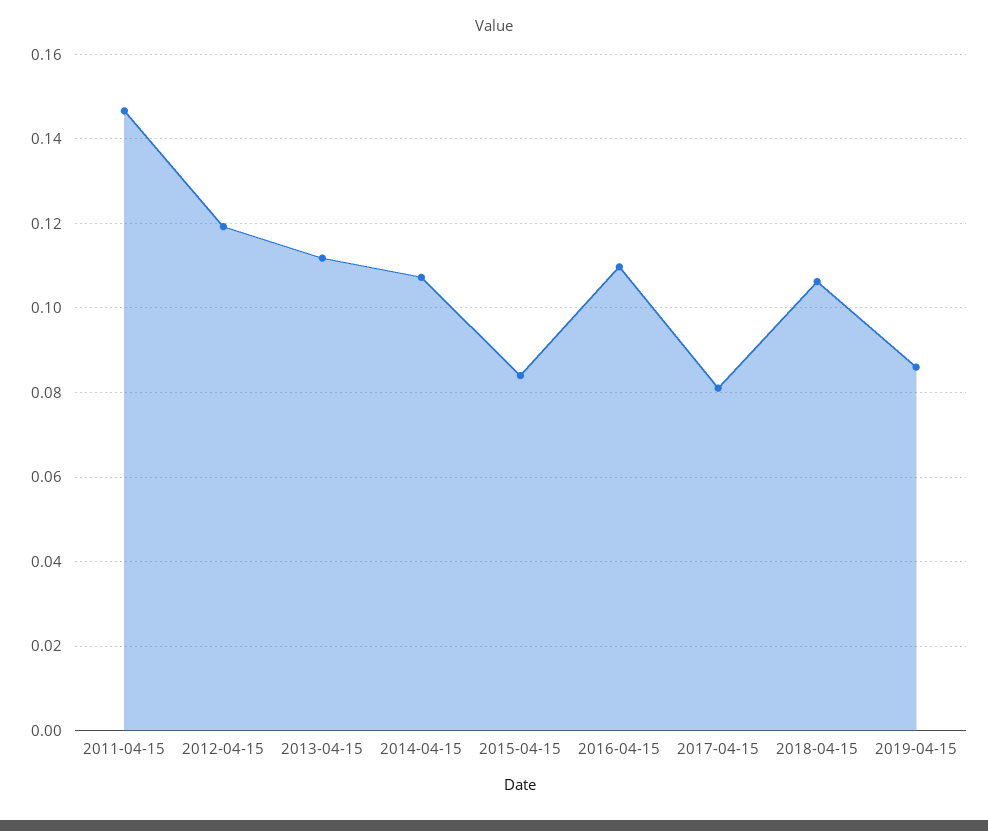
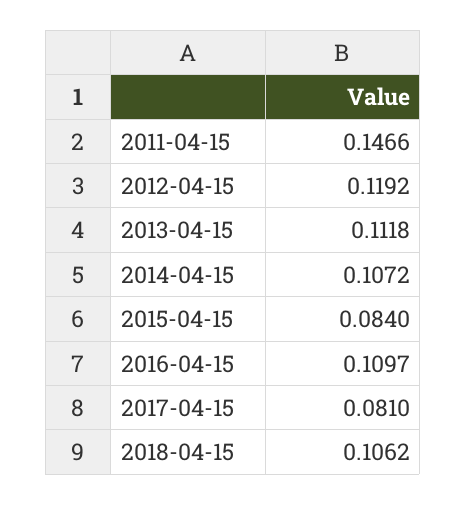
  {
    "2011-04-15": 0.1466,
    "2012-04-15": 0.1192,
    "2013-04-15": 0.1118,
    "2014-04-15": 0.1072,
    "2015-04-15": 0.084,
    "2016-04-15": 0.1097,
    "2017-04-15": 0.081,
-   "2018-04-15": 0.1062,
+   "2018-04-15": 0.1062
-   "2019-04-15": 0.086
  }

